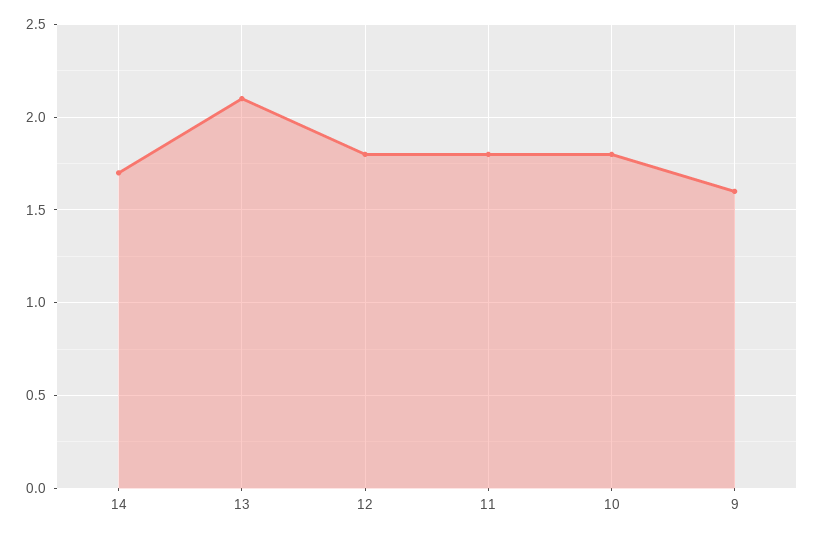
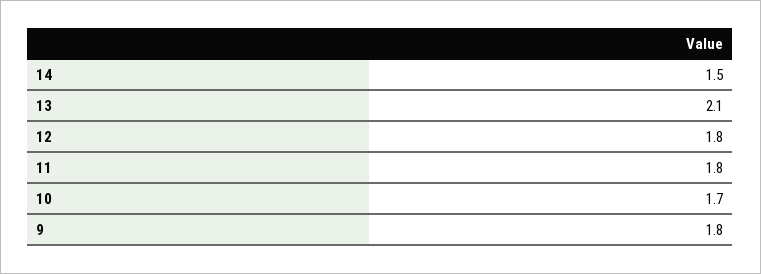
  {
-   "14": 1.7,
+   "14": 1.5,
    "13": 2.1,
    "12": 1.8,
    "11": 1.8,
-   "10": 1.8,
+   "10": 1.7,
-   "9": 1.6
+   "9": 1.8
  }

